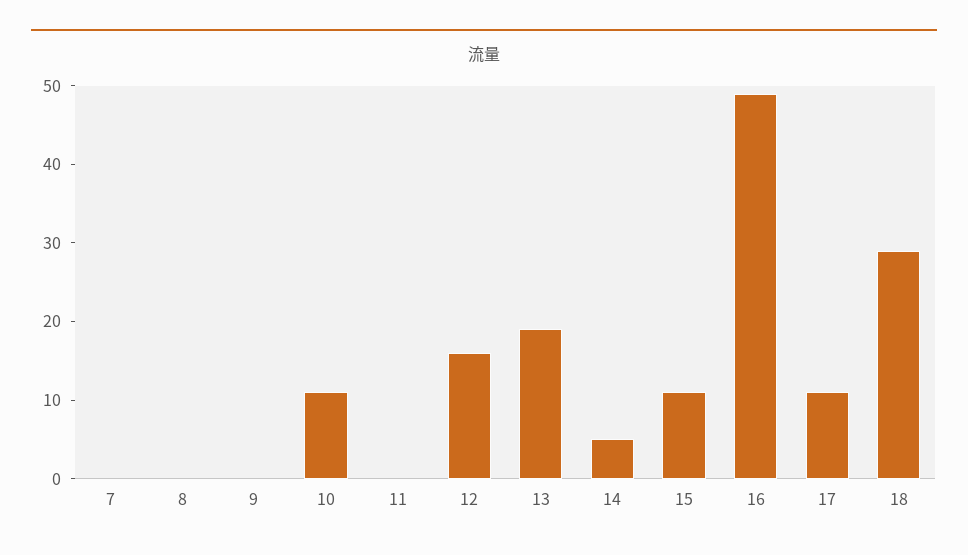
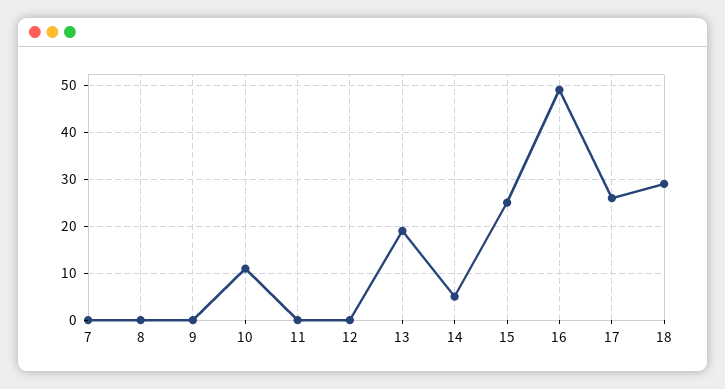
  {
    "7": 0,
    "8": 0,
    "9": 0,
    "10": 10,
    "11": 0,
-   "12": 15,
+   "12": 0,
    "13": 20,
    "14": 5,
-   "15": 10,
+   "15": 25,
    "16": 50,
-   "17": 10,
+   "17": 25,
    "18": 30
  }

